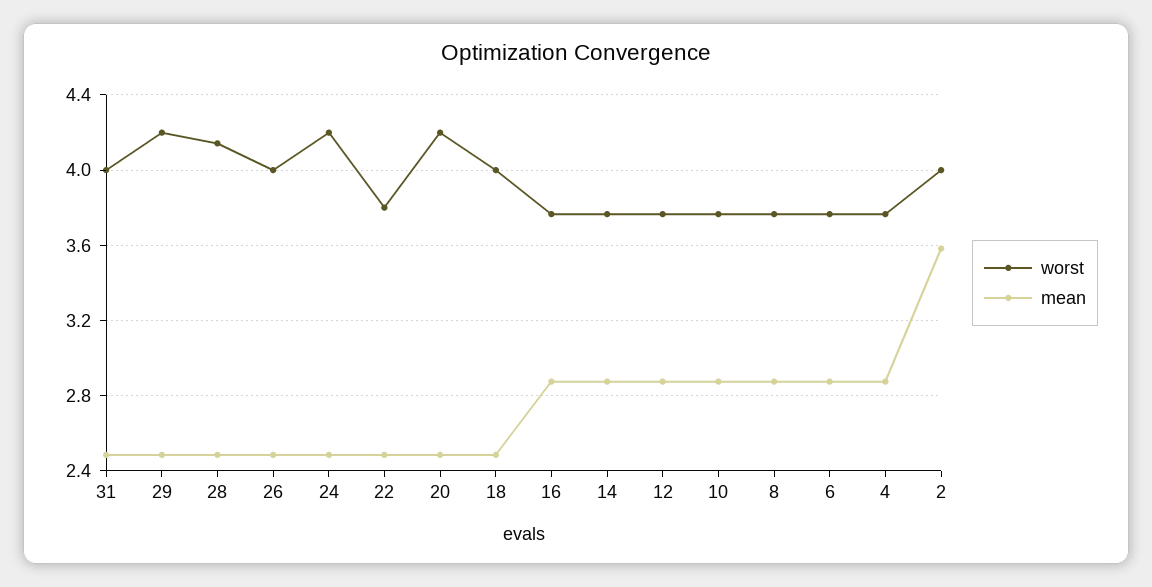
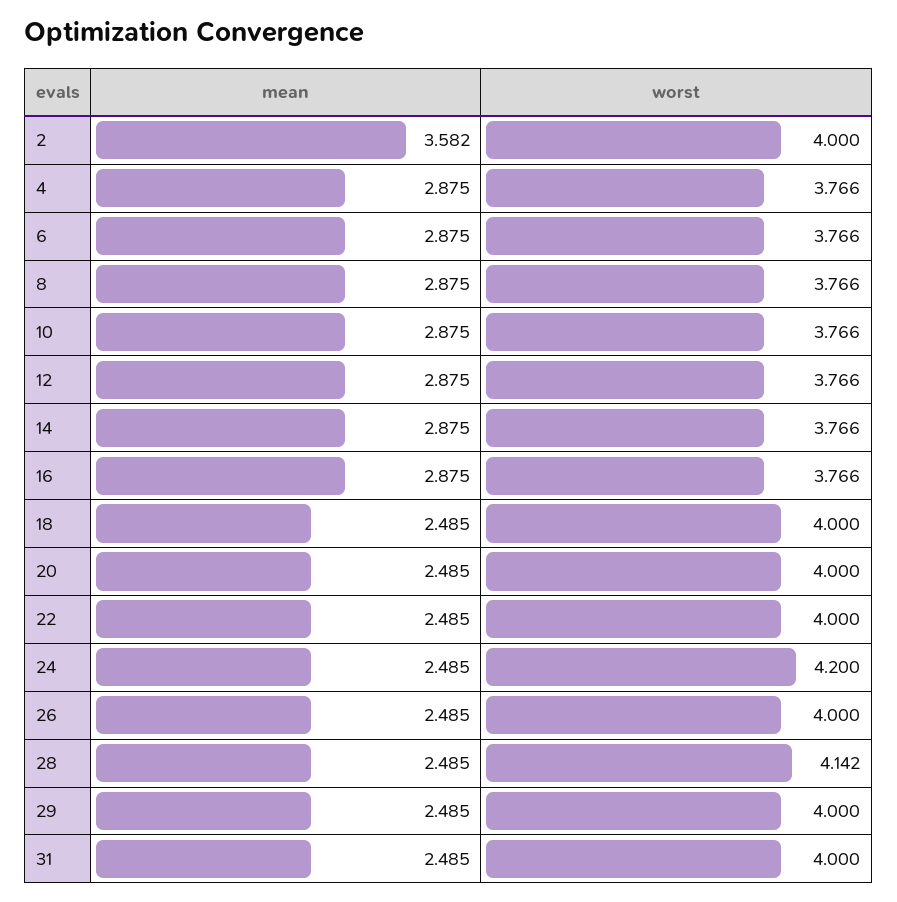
  {
    "worst": {
      "31": 4,
-     "29": 4.2,
+     "29": 4,
      "28": 4.142,
      "26": 4,
      "24": 4.2,
-     "22": 3.8,
+     "22": 4,
-     "20": 4.2,
+     "20": 4,
      "18": 4,
      "16": 3.766,
      "14": 3.766,
      "12": 3.766,
      "10": 3.766,
      "8": 3.766,
      "6": 3.766,
      "4": 3.766,
      "2": 4
    },
    "mean": {
      "31": 2.485,
      "29": 2.485,
      "28": 2.485,
      "26": 2.485,
      "24": 2.485,
      "22": 2.485,
      "20": 2.485,
      "18": 2.485,
      "16": 2.875,
      "14": 2.875,
      "12": 2.875,
      "10": 2.875,
      "8": 2.875,
      "6": 2.875,
      "4": 2.875,
      "2": 3.582
    }
  }

